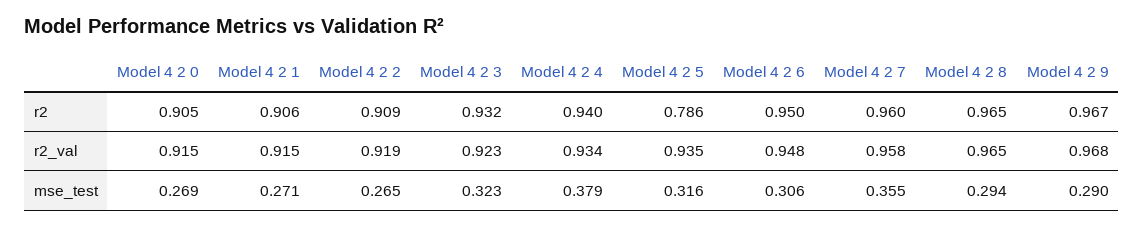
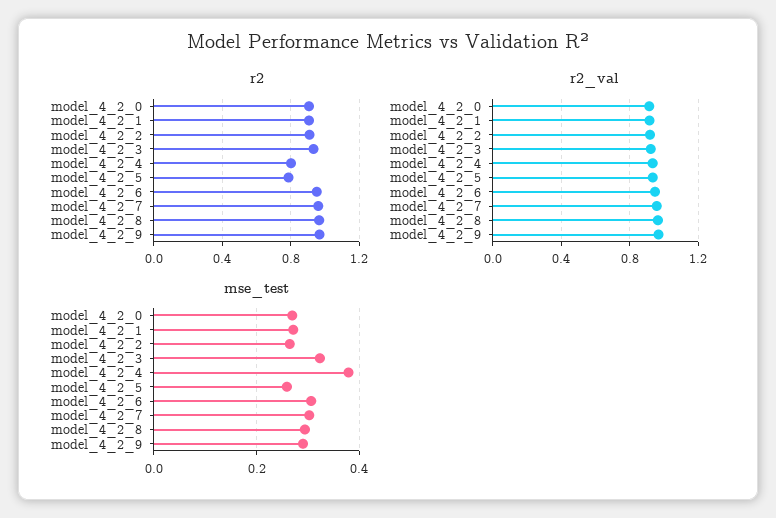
  {
    "r2": {
      "Model 4 2 0": 0.905,
      "Model 4 2 1": 0.906,
      "Model 4 2 2": 0.909,
      "Model 4 2 3": 0.932,
-     "Model 4 2 4": 0.94,
+     "Model 4 2 4": 0.8,
      "Model 4 2 5": 0.786,
      "Model 4 2 6": 0.95,
      "Model 4 2 7": 0.96,
      "Model 4 2 8": 0.965,
      "Model 4 2 9": 0.967
    },
    "r2_val": {
      "Model 4 2 0": 0.915,
      "Model 4 2 1": 0.915,
      "Model 4 2 2": 0.919,
      "Model 4 2 3": 0.923,
      "Model 4 2 4": 0.934,
      "Model 4 2 5": 0.935,
      "Model 4 2 6": 0.948,
      "Model 4 2 7": 0.958,
      "Model 4 2 8": 0.965,
      "Model 4 2 9": 0.968
    },
    "mse_test": {
      "Model 4 2 0": 0.269,
      "Model 4 2 1": 0.271,
      "Model 4 2 2": 0.265,
      "Model 4 2 3": 0.323,
      "Model 4 2 4": 0.379,
-     "Model 4 2 5": 0.316,
+     "Model 4 2 5": 0.26,
      "Model 4 2 6": 0.306,
-     "Model 4 2 7": 0.355,
+     "Model 4 2 7": 0.3,
      "Model 4 2 8": 0.294,
      "Model 4 2 9": 0.29
    }
  }

